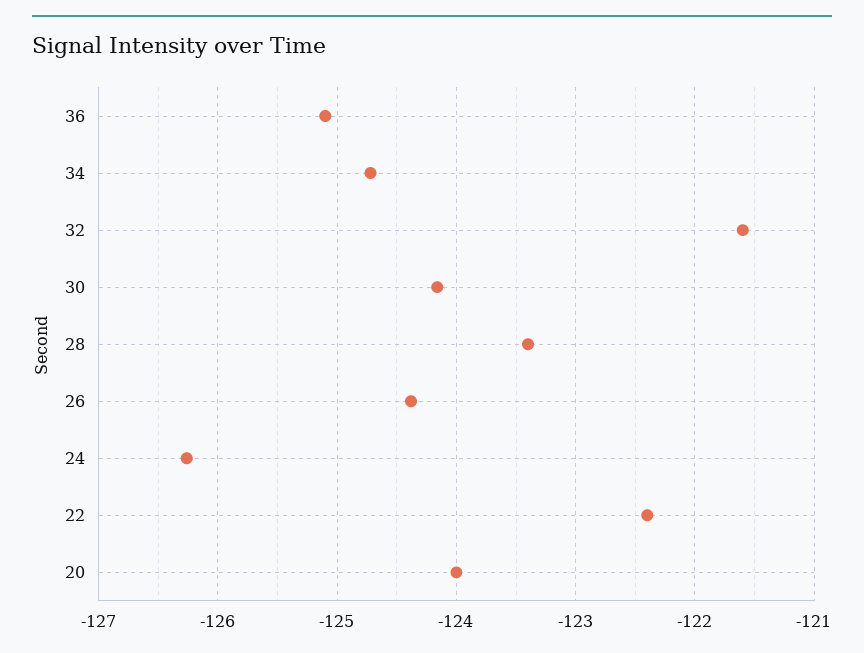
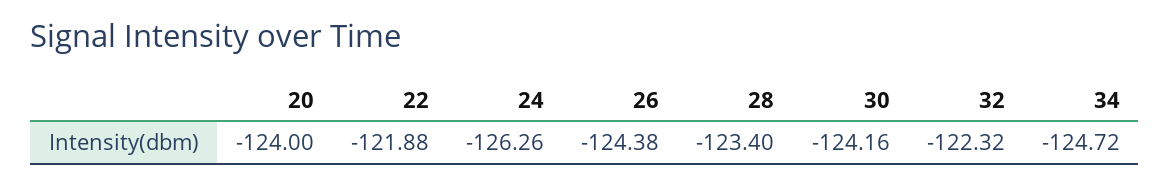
  {
-   "36": -125.1,
    "34": -124.72,
-   "32": -121.6,
+   "32": -122.32,
    "30": -124.16,
    "28": -123.4,
    "26": -124.38,
    "24": -126.26,
-   "22": -122.4,
+   "22": -121.88,
    "20": -124
  }

